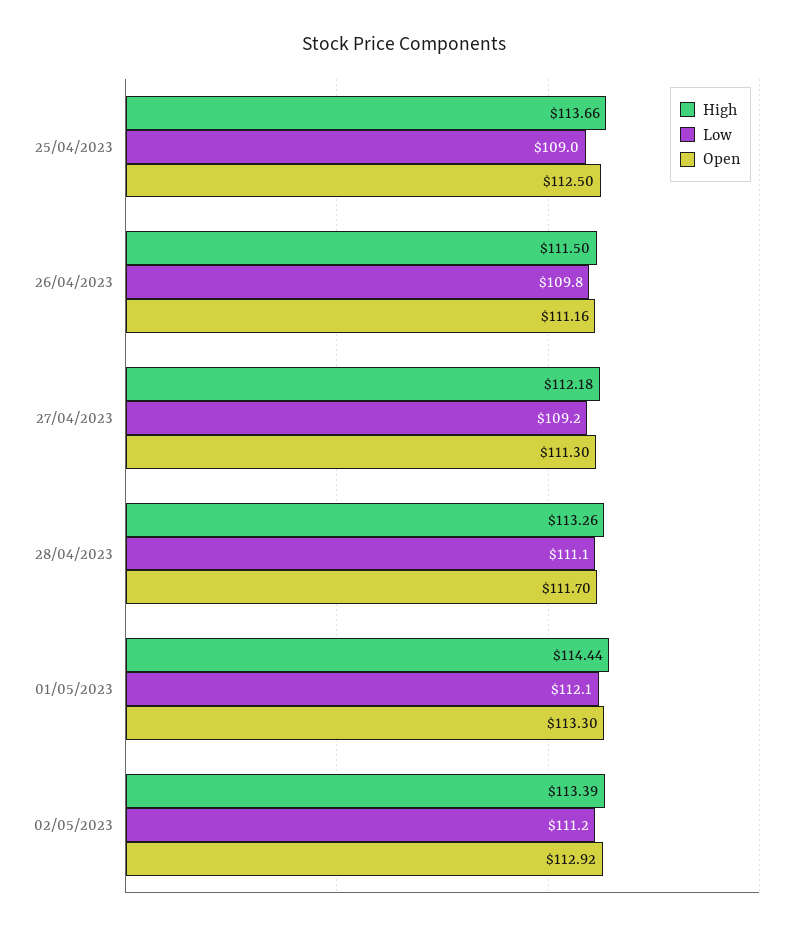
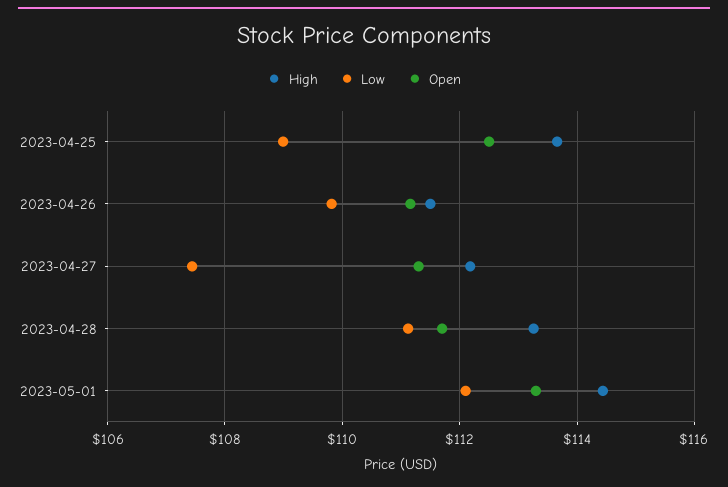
  {
    "High": {
      "25/04/2023": 113.66,
      "26/04/2023": 111.5,
      "27/04/2023": 112.18,
      "28/04/2023": 113.26,
-     "01/05/2023": 114.44,
+     "01/05/2023": 114.44
-     "02/05/2023": 113.39
    },
    "Low": {
      "25/04/2023": 109,
      "26/04/2023": 109.8,
-     "27/04/2023": 109.2,
+     "27/04/2023": 107.4,
      "28/04/2023": 111.1,
-     "01/05/2023": 112.1,
+     "01/05/2023": 112.1
-     "02/05/2023": 111.2
    },
    "Open": {
      "25/04/2023": 112.5,
      "26/04/2023": 111.16,
      "27/04/2023": 111.3,
      "28/04/2023": 111.7,
-     "01/05/2023": 113.3,
+     "01/05/2023": 113.3
-     "02/05/2023": 112.92
    }
  }

